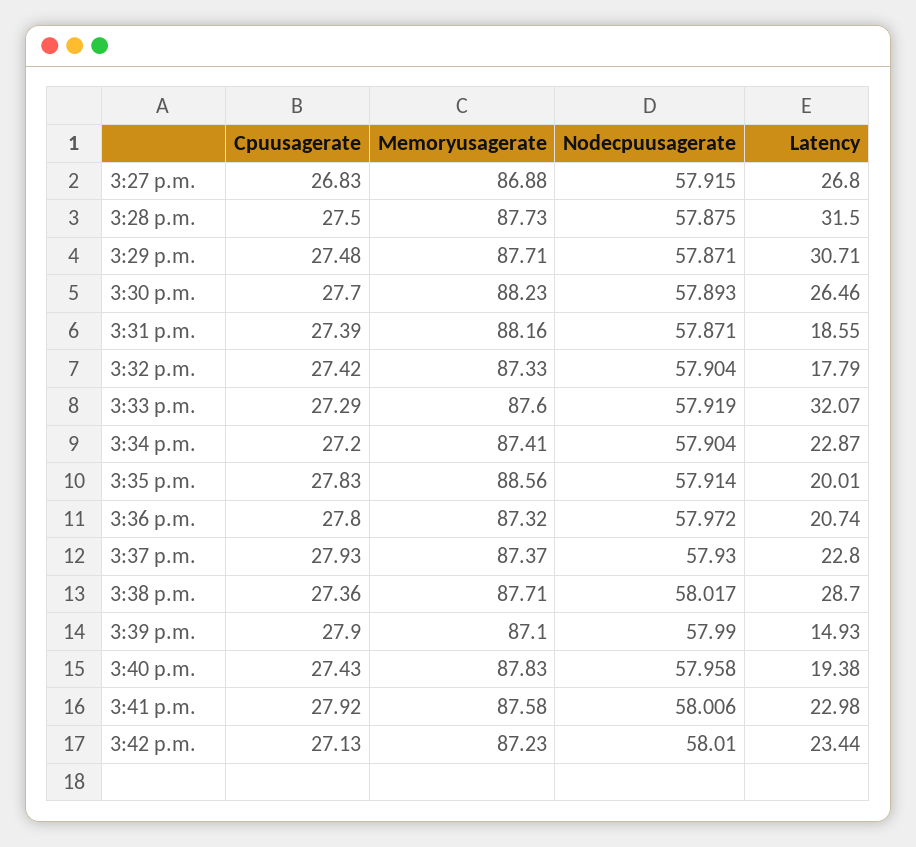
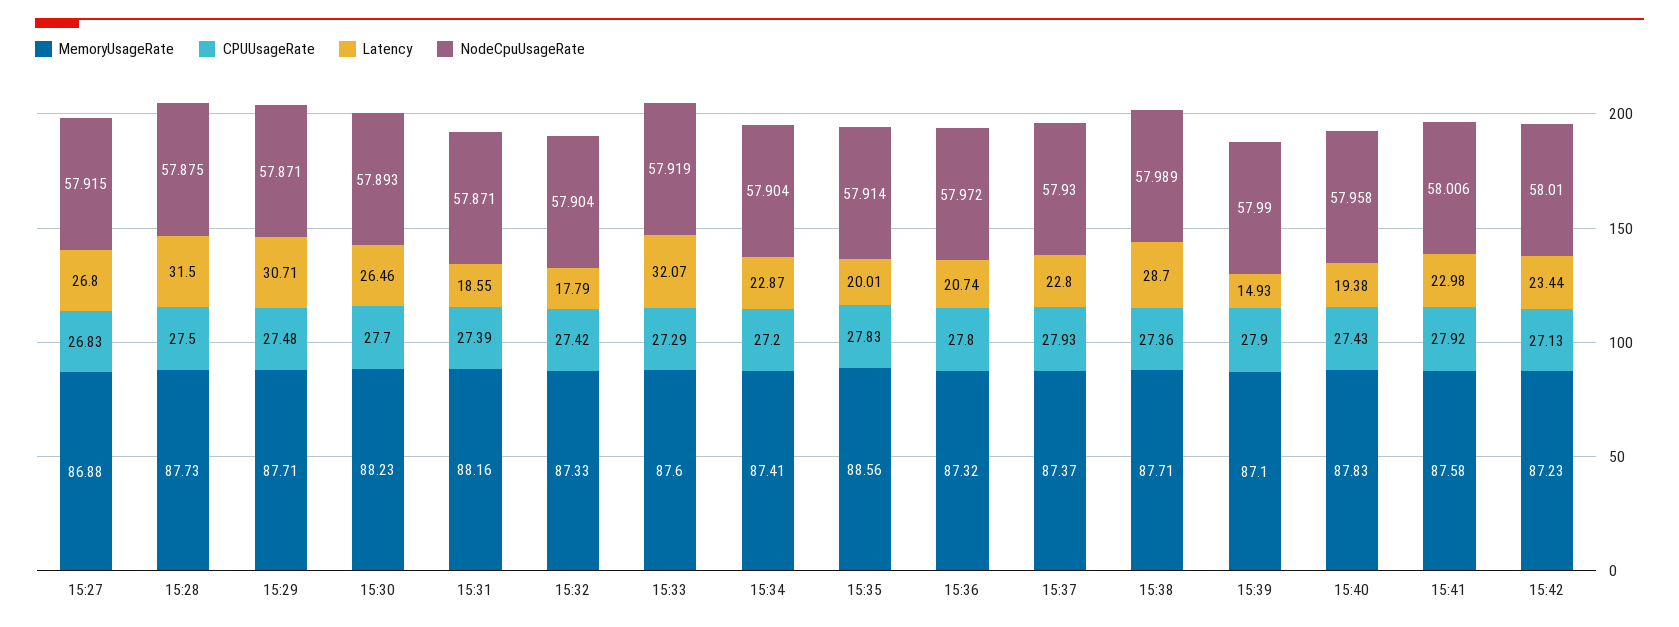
  {
    "Cpuusagerate": {
      "3:27 p.m.": 26.83,
      "3:28 p.m.": 27.5,
      "3:29 p.m.": 27.48,
      "3:30 p.m.": 27.7,
      "3:31 p.m.": 27.39,
      "3:32 p.m.": 27.42,
      "3:33 p.m.": 27.29,
      "3:34 p.m.": 27.2,
      "3:35 p.m.": 27.83,
      "3:36 p.m.": 27.8,
      "3:37 p.m.": 27.93,
      "3:38 p.m.": 27.36,
      "3:39 p.m.": 27.9,
      "3:40 p.m.": 27.43,
      "3:41 p.m.": 27.92,
      "3:42 p.m.": 27.13
    },
    "Memoryusagerate": {
      "3:27 p.m.": 86.88,
      "3:28 p.m.": 87.73,
      "3:29 p.m.": 87.71,
      "3:30 p.m.": 88.23,
      "3:31 p.m.": 88.16,
      "3:32 p.m.": 87.33,
      "3:33 p.m.": 87.6,
      "3:34 p.m.": 87.41,
      "3:35 p.m.": 88.56,
      "3:36 p.m.": 87.32,
      "3:37 p.m.": 87.37,
      "3:38 p.m.": 87.71,
      "3:39 p.m.": 87.1,
      "3:40 p.m.": 87.83,
      "3:41 p.m.": 87.58,
      "3:42 p.m.": 87.23
    },
    "Nodecpuusagerate": {
      "3:27 p.m.": 57.915,
      "3:28 p.m.": 57.875,
      "3:29 p.m.": 57.871,
      "3:30 p.m.": 57.893,
      "3:31 p.m.": 57.871,
      "3:32 p.m.": 57.904,
      "3:33 p.m.": 57.919,
      "3:34 p.m.": 57.904,
      "3:35 p.m.": 57.914,
      "3:36 p.m.": 57.972,
      "3:37 p.m.": 57.93,
-     "3:38 p.m.": 58.017,
+     "3:38 p.m.": 57.989,
      "3:39 p.m.": 57.99,
      "3:40 p.m.": 57.958,
      "3:41 p.m.": 58.006,
      "3:42 p.m.": 58.01
    },
    "Latency": {
      "3:27 p.m.": 26.8,
      "3:28 p.m.": 31.5,
      "3:29 p.m.": 30.71,
      "3:30 p.m.": 26.46,
      "3:31 p.m.": 18.55,
      "3:32 p.m.": 17.79,
      "3:33 p.m.": 32.07,
      "3:34 p.m.": 22.87,
      "3:35 p.m.": 20.01,
      "3:36 p.m.": 20.74,
      "3:37 p.m.": 22.8,
      "3:38 p.m.": 28.7,
      "3:39 p.m.": 14.93,
      "3:40 p.m.": 19.38,
      "3:41 p.m.": 22.98,
      "3:42 p.m.": 23.44
    }
  }

